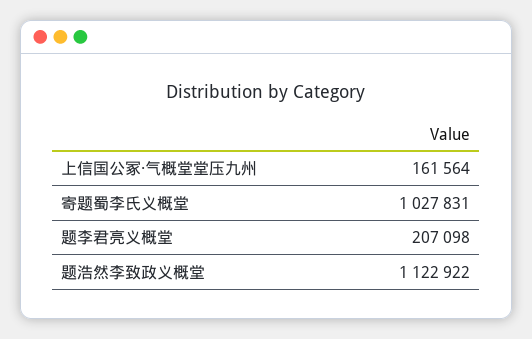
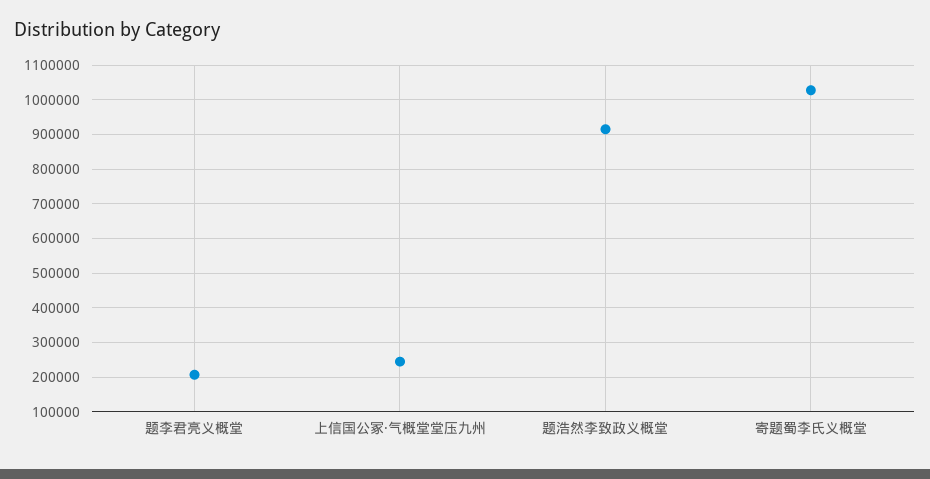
  {
-   "上信国公冢·气概堂堂压九州": 161564,
+   "上信国公冢·气概堂堂压九州": 240000,
    "寄题蜀李氏义概堂": 1027831,
    "题李君亮义概堂": 207098,
-   "题浩然李致政义概堂": 1122922
+   "题浩然李致政义概堂": 920000
  }

